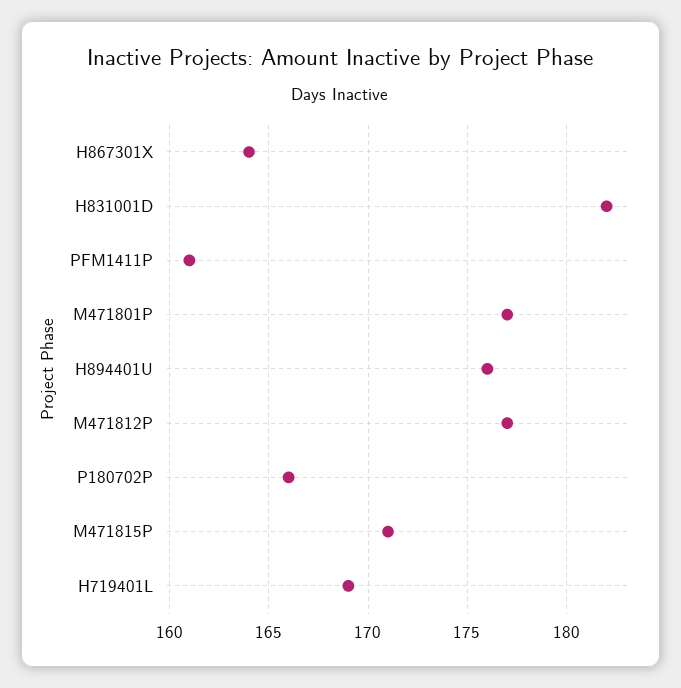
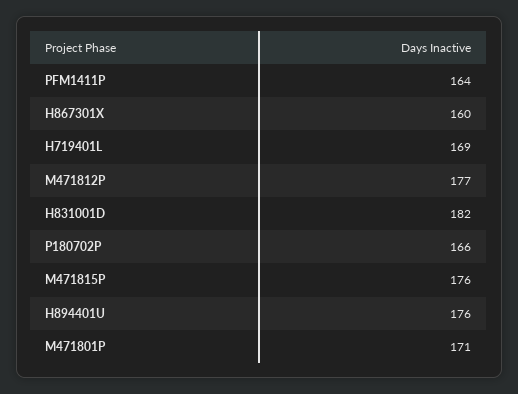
  {
-   "H867301X": 164,
+   "H867301X": 160,
    "H831001D": 182,
-   "PFM1411P": 161,
+   "PFM1411P": 164,
-   "M471801P": 177,
+   "M471801P": 171,
    "H894401U": 176,
    "M471812P": 177,
    "P180702P": 166,
-   "M471815P": 171,
+   "M471815P": 176,
    "H719401L": 169
  }

